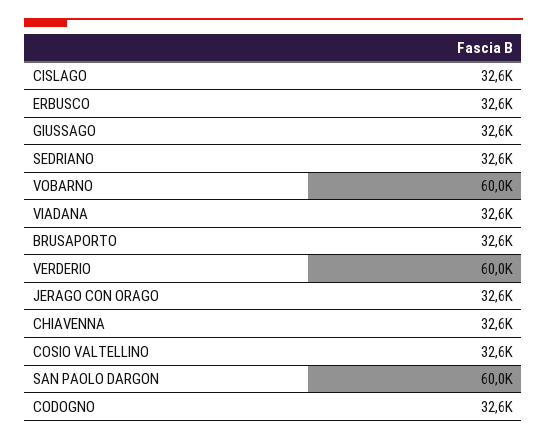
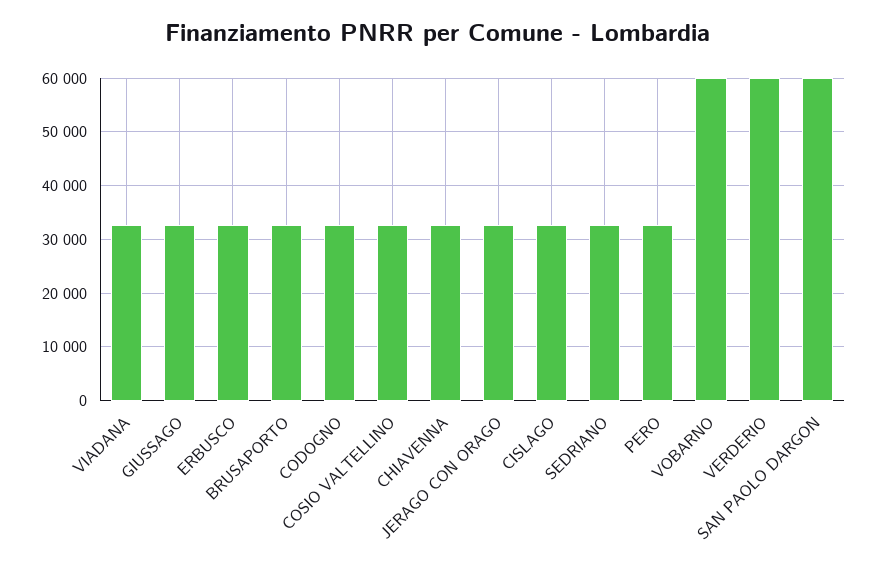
  {
    "CISLAGO": 32600,
    "ERBUSCO": 32600,
    "GIUSSAGO": 32600,
    "SEDRIANO": 32600,
    "VOBARNO": 60000,
    "VIADANA": 32600,
    "BRUSAPORTO": 32600,
    "VERDERIO": 60000,
    "JERAGO CON ORAGO": 32600,
    "CHIAVENNA": 32600,
    "COSIO VALTELLINO": 32600,
    "SAN PAOLO DARGON": 60000,
-   "CODOGNO": 32600
+   "CODOGNO": 32600,
+   "PERO": 32000
  }

